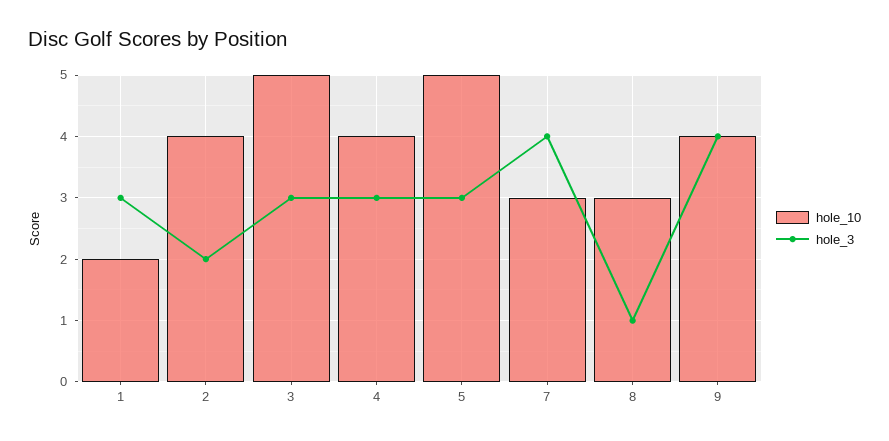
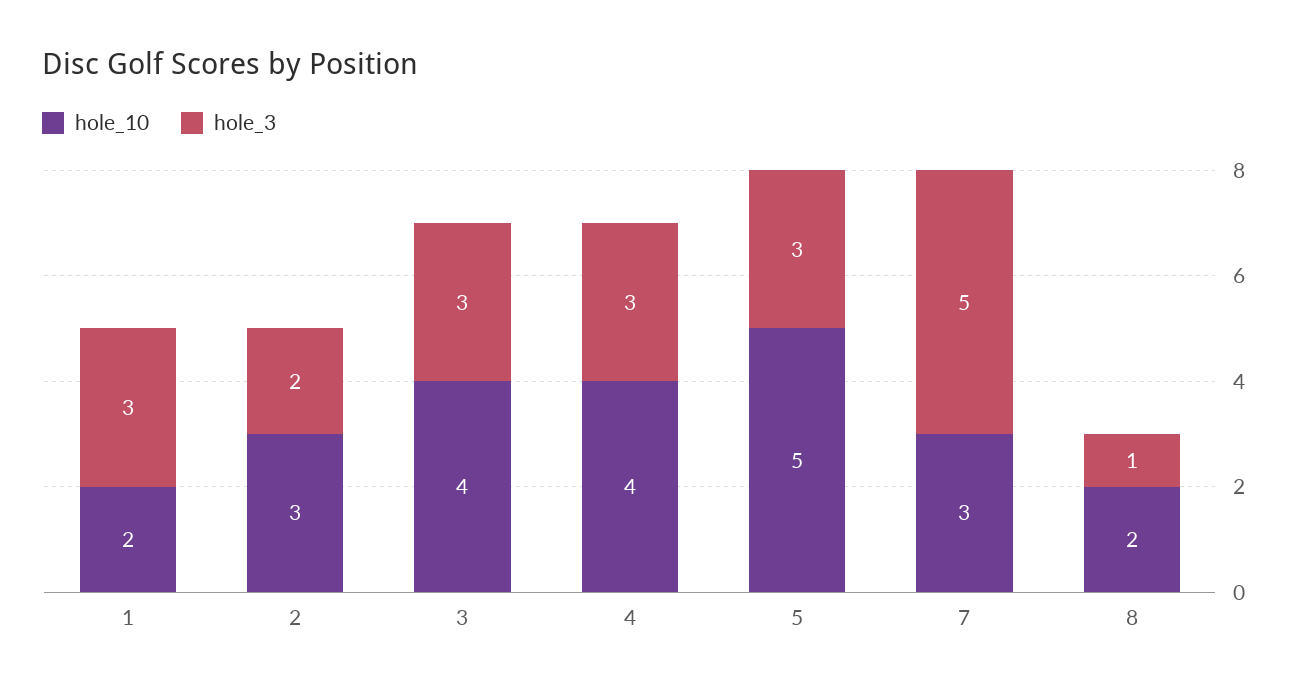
  {
    "hole_10": {
      "1": 2,
-     "2": 4,
+     "2": 3,
-     "3": 5,
+     "3": 4,
      "4": 4,
      "5": 5,
      "7": 3,
-     "8": 3,
+     "8": 2
-     "9": 4
    },
    "hole_3": {
      "1": 3,
      "2": 2,
      "3": 3,
      "4": 3,
      "5": 3,
-     "7": 4,
+     "7": 5,
-     "8": 1,
+     "8": 1
-     "9": 4
    }
  }

